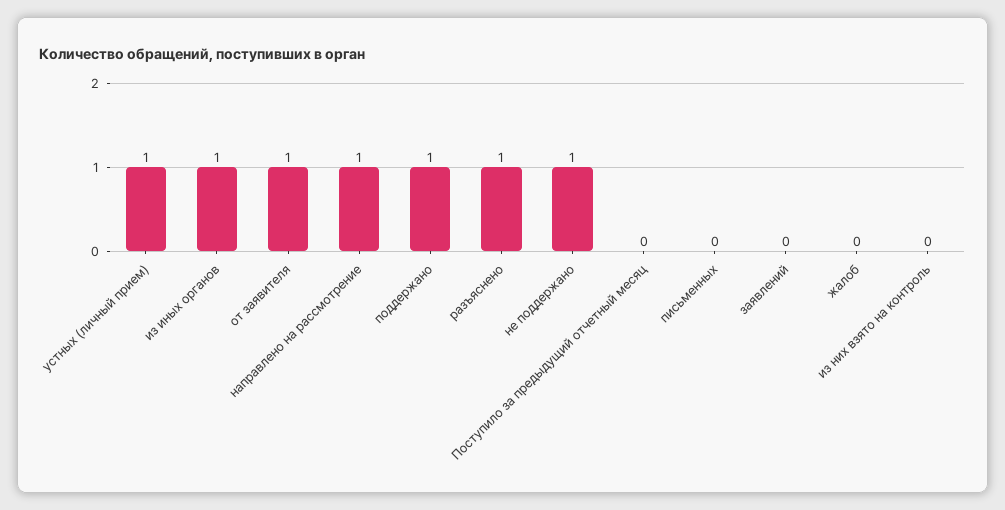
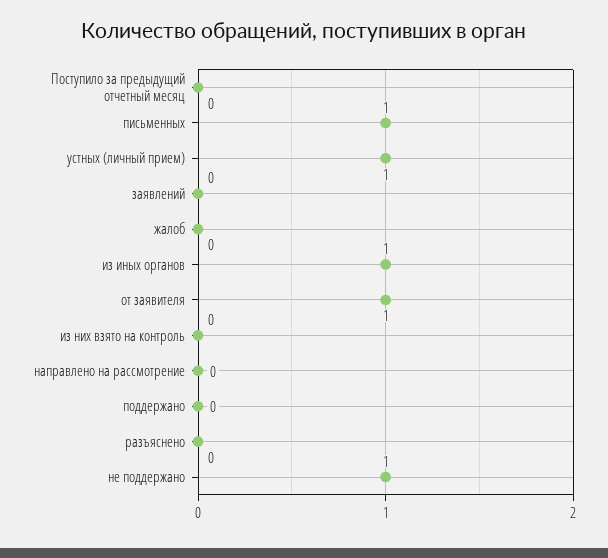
  {
    "устных (личный прием)": 1,
    "из иных органов": 1,
    "от заявителя": 1,
-   "направлено на рассмотрение": 1,
+   "направлено на рассмотрение": 0,
-   "поддержано": 1,
+   "поддержано": 0,
-   "разъяснено": 1,
+   "разъяснено": 0,
    "не поддержано": 1,
    "Поступило за предыдущий отчетный месяц": 0,
-   "письменных": 0,
+   "письменных": 1,
    "заявлений": 0,
    "жалоб": 0,
    "из них взято на контроль": 0
  }

